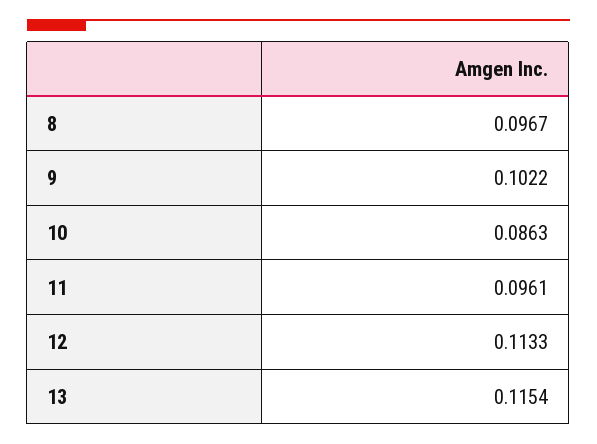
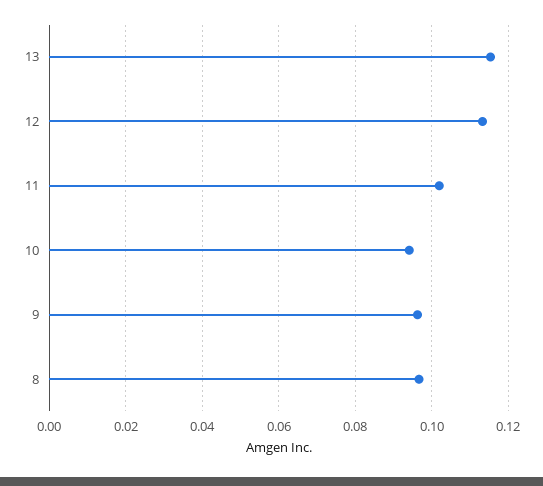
  {
    "8": 0.0967,
-   "9": 0.1022,
+   "9": 0.096,
-   "10": 0.0863,
+   "10": 0.094,
-   "11": 0.0961,
+   "11": 0.102,
    "12": 0.1133,
    "13": 0.1154
  }

